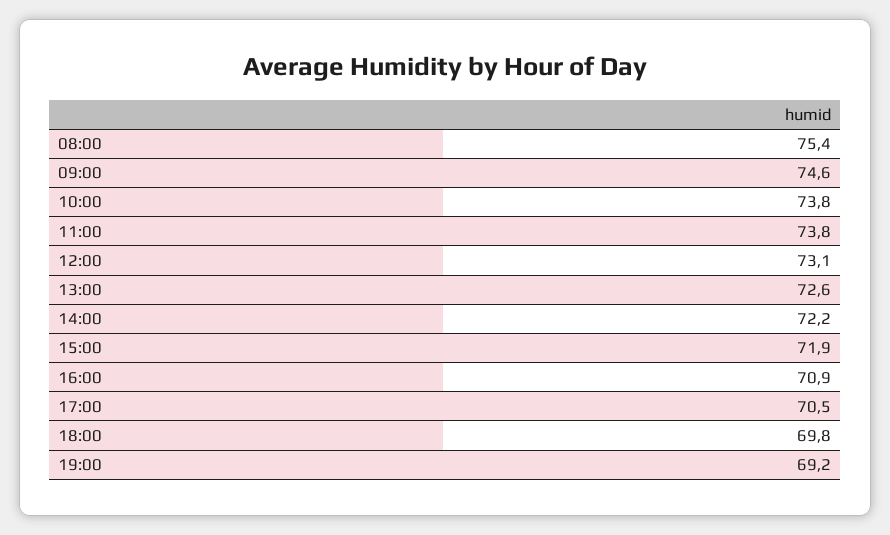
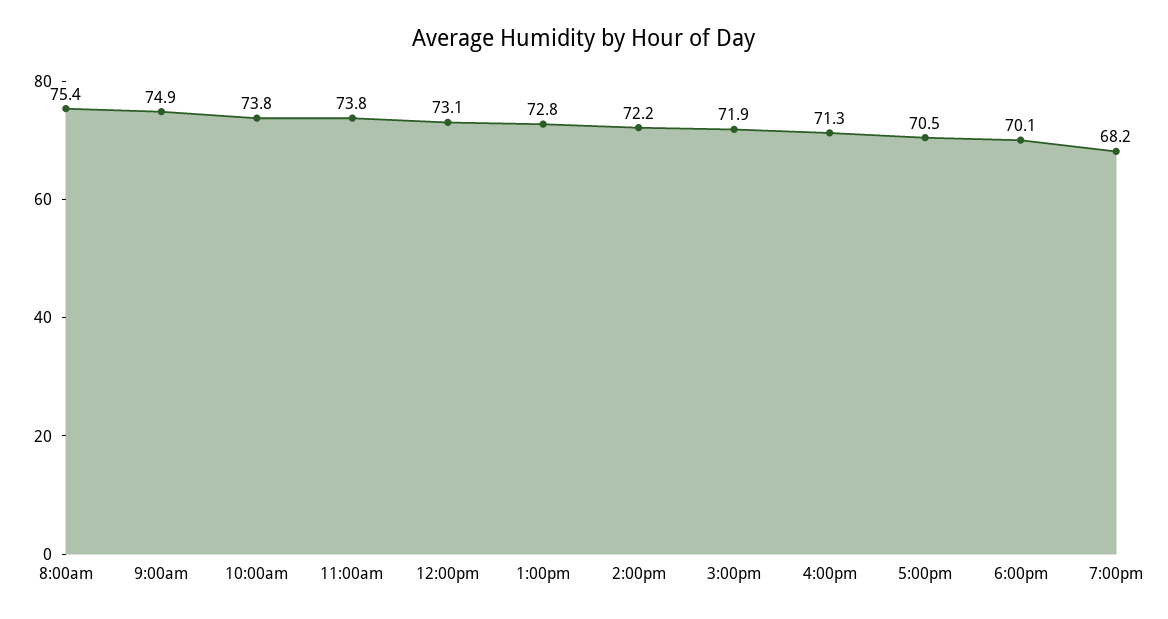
  {
    "08:00": 75.4,
-   "09:00": 74.6,
+   "09:00": 74.9,
    "10:00": 73.8,
    "11:00": 73.8,
    "12:00": 73.1,
-   "13:00": 72.6,
+   "13:00": 72.8,
    "14:00": 72.2,
    "15:00": 71.9,
-   "16:00": 70.9,
+   "16:00": 71.3,
    "17:00": 70.5,
-   "18:00": 69.8,
+   "18:00": 70.1,
-   "19:00": 69.2
+   "19:00": 68.2
  }

